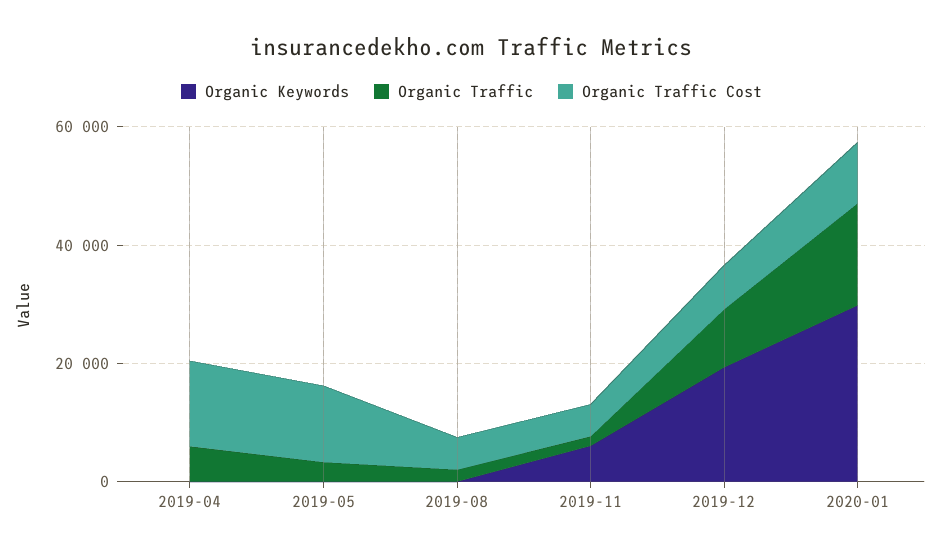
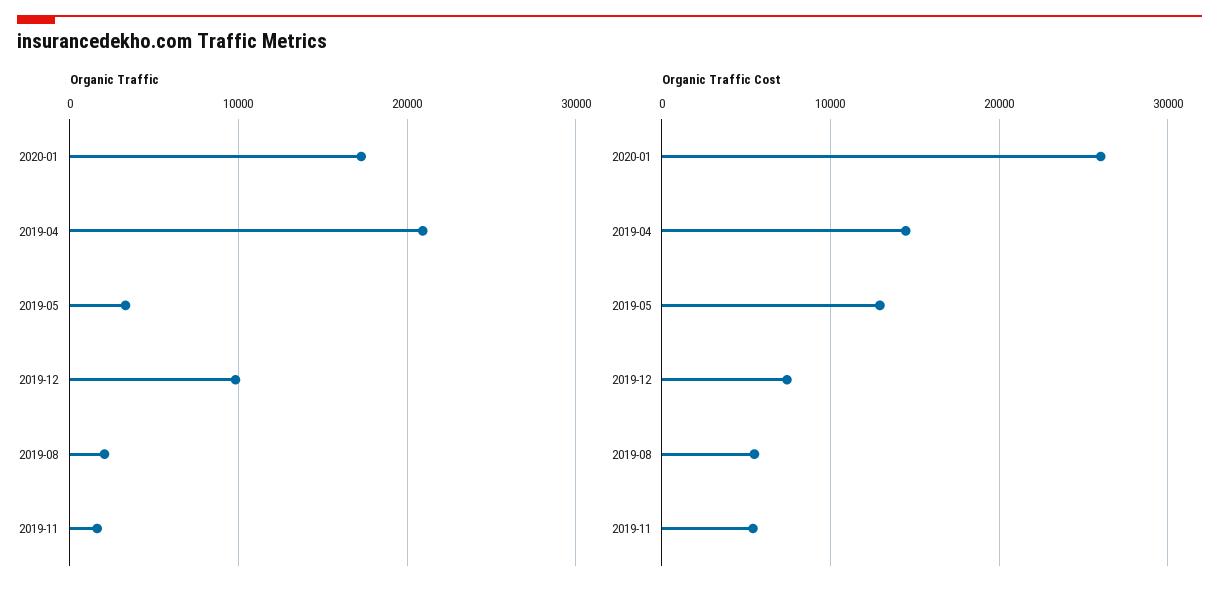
  {
-   "Organic Keywords": {
-     "2019-04": 0,
-     "2019-05": 0,
-     "2019-08": 0,
-     "2019-11": 5000,
-     "2019-12": 20000,
-     "2020-01": 30000
-   },
    "Organic Traffic": {
-     "2019-04": 5000,
+     "2019-04": 21000,
      "2019-05": 3000,
      "2019-08": 2000,
      "2019-11": 2000,
      "2019-12": 10000,
      "2020-01": 17000
    },
    "Organic Traffic Cost": {
      "2019-04": 14000,
      "2019-05": 13000,
      "2019-08": 5000,
      "2019-11": 5000,
      "2019-12": 7000,
-     "2020-01": 10000
+     "2020-01": 26000
    }
  }

